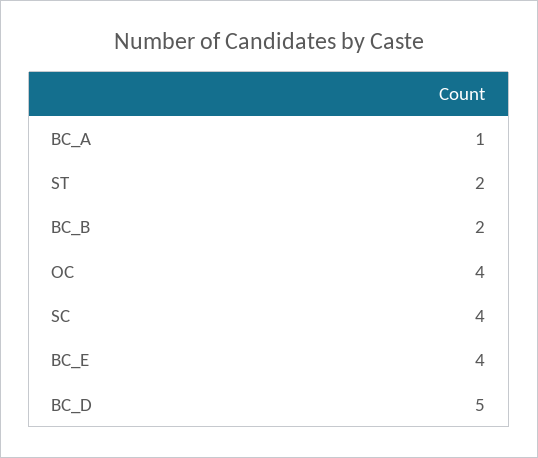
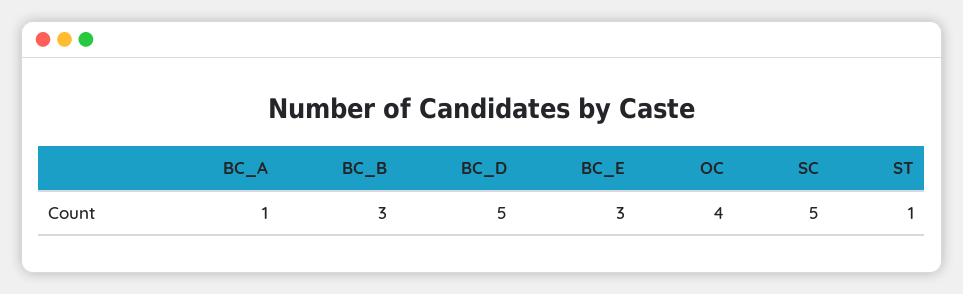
  {
    "BC_A": 1,
-   "ST": 2,
+   "ST": 1,
-   "BC_B": 2,
+   "BC_B": 3,
    "OC": 4,
-   "SC": 4,
+   "SC": 5,
-   "BC_E": 4,
+   "BC_E": 3,
    "BC_D": 5
  }

